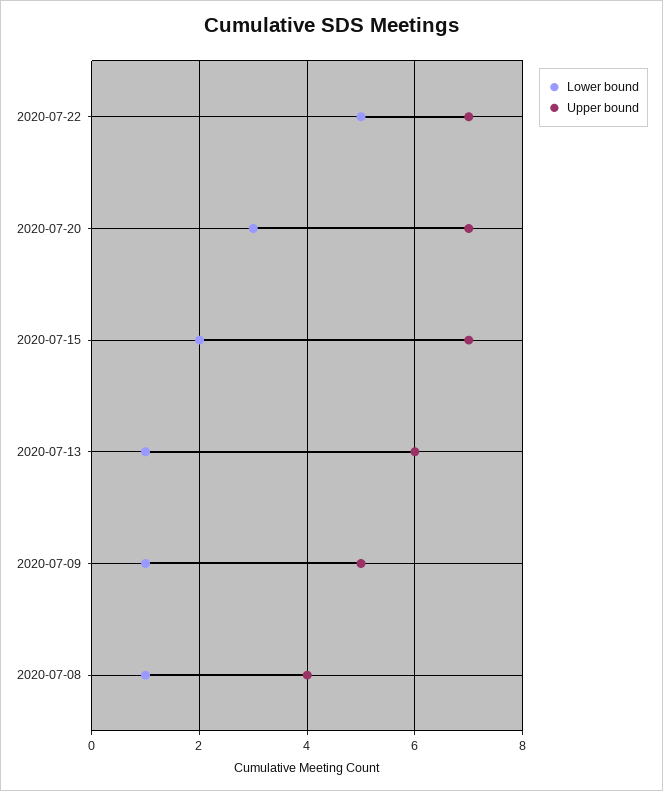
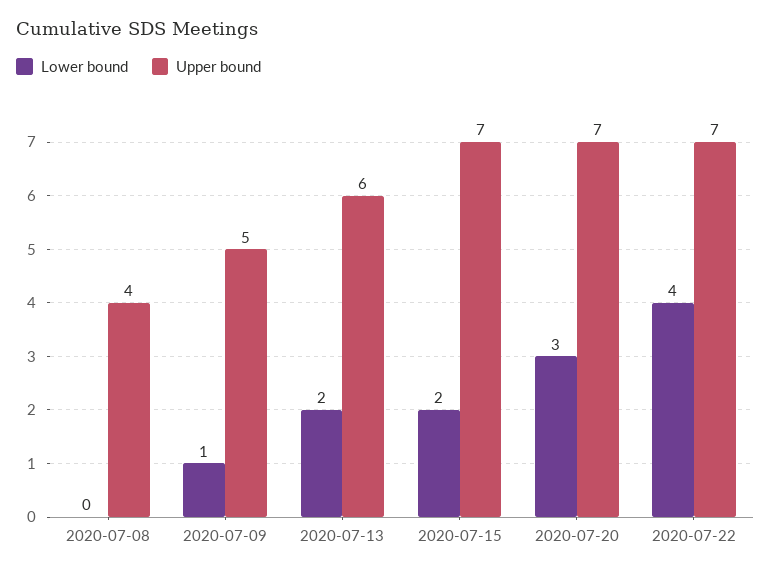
  {
    "Lower bound": {
-     "2020-07-22": 5,
+     "2020-07-22": 4,
      "2020-07-20": 3,
      "2020-07-15": 2,
-     "2020-07-13": 1,
+     "2020-07-13": 2,
      "2020-07-09": 1,
-     "2020-07-08": 1
+     "2020-07-08": 0
    },
    "Upper bound": {
      "2020-07-22": 7,
      "2020-07-20": 7,
      "2020-07-15": 7,
      "2020-07-13": 6,
      "2020-07-09": 5,
      "2020-07-08": 4
    }
  }

